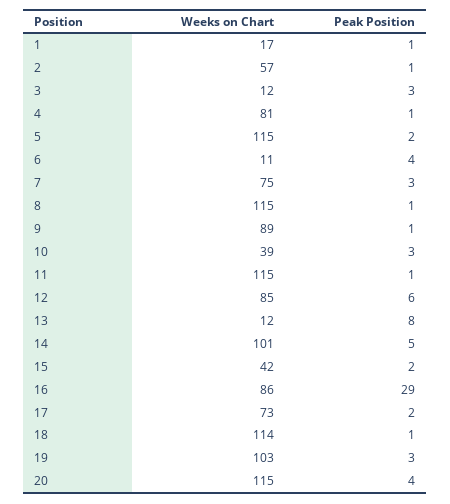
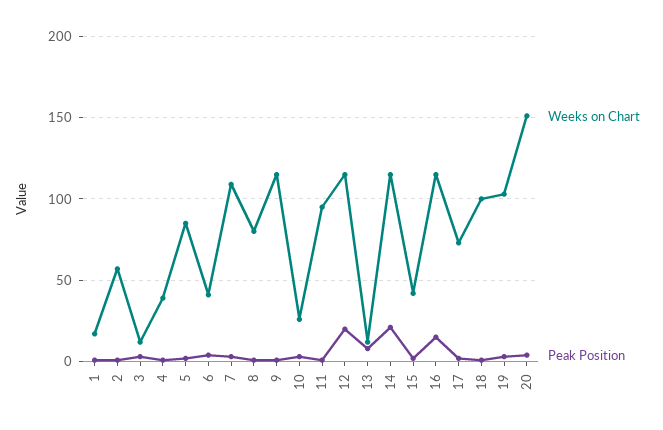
  {
    "Weeks on Chart": {
      "1": 17,
      "2": 57,
      "3": 12,
-     "4": 81,
+     "4": 40,
-     "5": 115,
+     "5": 85,
-     "6": 11,
+     "6": 40,
-     "7": 75,
+     "7": 110,
-     "8": 115,
+     "8": 80,
-     "9": 89,
+     "9": 115,
-     "10": 39,
+     "10": 25,
-     "11": 115,
+     "11": 95,
-     "12": 85,
+     "12": 115,
      "13": 12,
-     "14": 101,
+     "14": 115,
      "15": 42,
-     "16": 86,
+     "16": 115,
      "17": 73,
-     "18": 114,
+     "18": 100,
      "19": 103,
-     "20": 115
+     "20": 150
    },
    "Peak Position": {
      "1": 1,
      "2": 1,
      "3": 3,
      "4": 1,
      "5": 2,
      "6": 4,
      "7": 3,
      "8": 1,
      "9": 1,
      "10": 3,
      "11": 1,
-     "12": 6,
+     "12": 20,
      "13": 8,
-     "14": 5,
+     "14": 20,
      "15": 2,
-     "16": 29,
+     "16": 15,
      "17": 2,
      "18": 1,
      "19": 3,
      "20": 4
    }
  }

